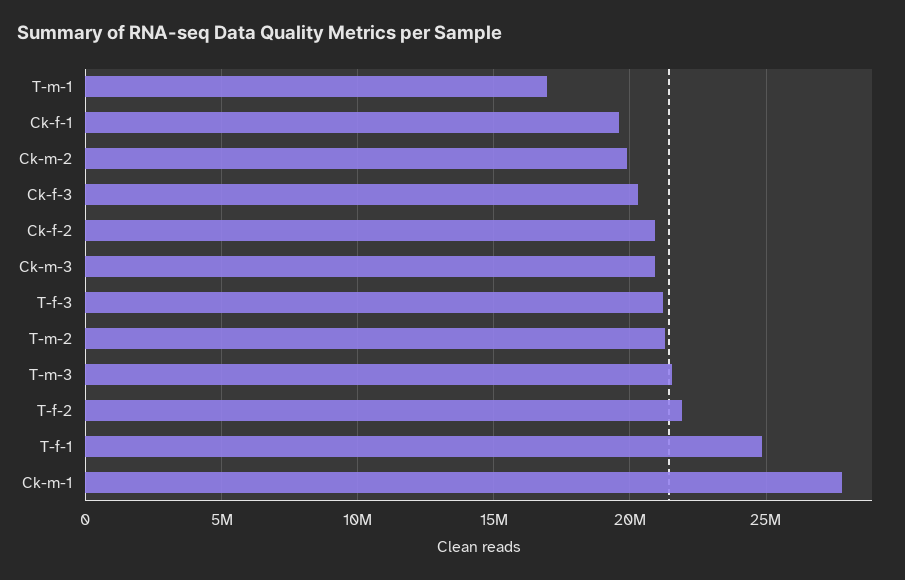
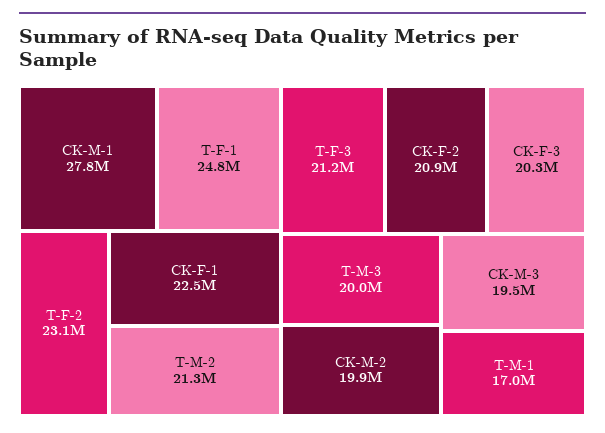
  {
    "T-m-1": 17000000,
-   "Ck-f-1": 19500000,
+   "Ck-f-1": 22500000,
    "Ck-m-2": 19900000,
    "Ck-f-3": 20300000,
    "Ck-f-2": 20900000,
-   "Ck-m-3": 21000000,
+   "Ck-m-3": 19500000,
    "T-f-3": 21200000,
    "T-m-2": 21300000,
-   "T-m-3": 21500000,
+   "T-m-3": 20000000,
-   "T-f-2": 22000000,
+   "T-f-2": 23100000,
    "T-f-1": 24800000,
    "Ck-m-1": 27800000
  }

